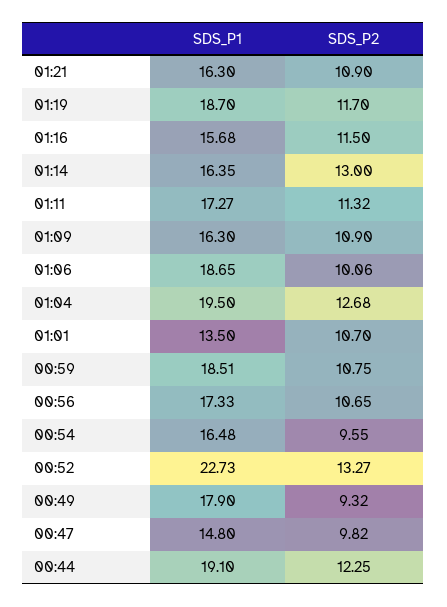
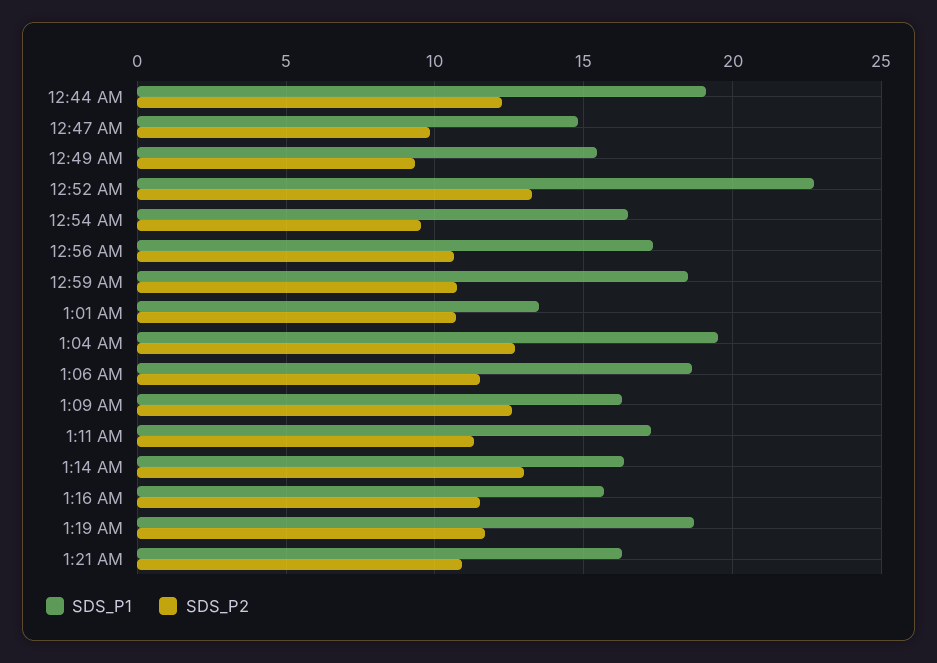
  {
    "SDS_P1": {
      "01:21": 16.3,
      "01:19": 18.7,
      "01:16": 15.68,
      "01:14": 16.35,
      "01:11": 17.27,
      "01:09": 16.3,
      "01:06": 18.65,
      "01:04": 19.5,
      "01:01": 13.5,
      "00:59": 18.51,
      "00:56": 17.33,
      "00:54": 16.48,
      "00:52": 22.73,
-     "00:49": 17.9,
+     "00:49": 15.5,
      "00:47": 14.8,
      "00:44": 19.1
    },
    "SDS_P2": {
      "01:21": 10.9,
      "01:19": 11.7,
      "01:16": 11.5,
      "01:14": 13,
      "01:11": 11.32,
-     "01:09": 10.9,
+     "01:09": 12.5,
-     "01:06": 10.06,
+     "01:06": 11.5,
      "01:04": 12.68,
      "01:01": 10.7,
      "00:59": 10.75,
      "00:56": 10.65,
      "00:54": 9.55,
      "00:52": 13.27,
      "00:49": 9.32,
      "00:47": 9.82,
      "00:44": 12.25
    }
  }

